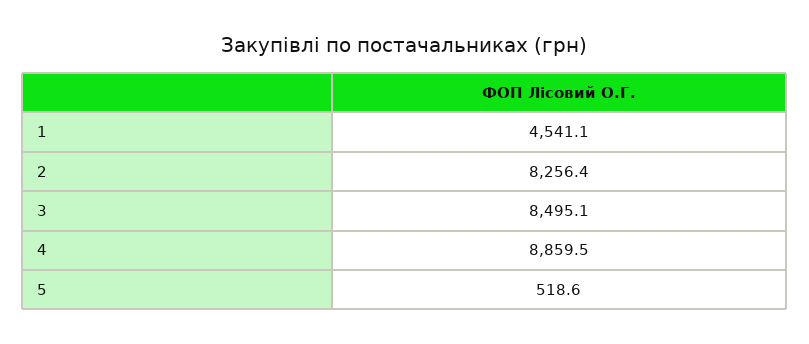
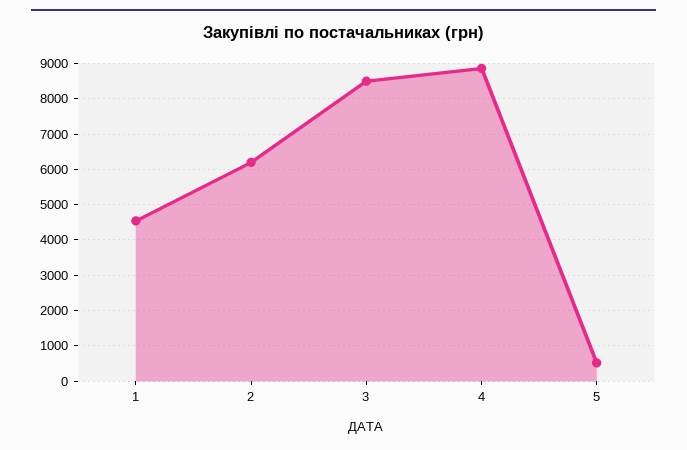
  {
    "1": 4541.1,
-   "2": 8256.4,
+   "2": 6200,
    "3": 8495.1,
    "4": 8859.5,
    "5": 518.6
  }

